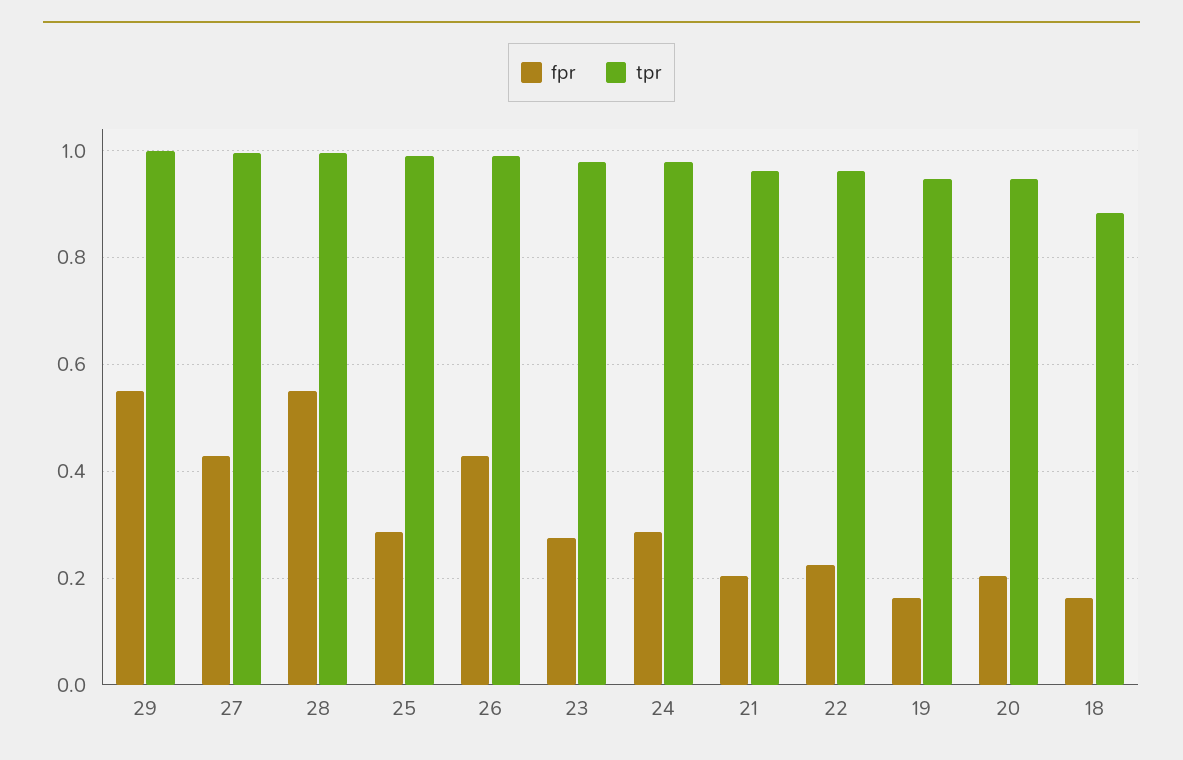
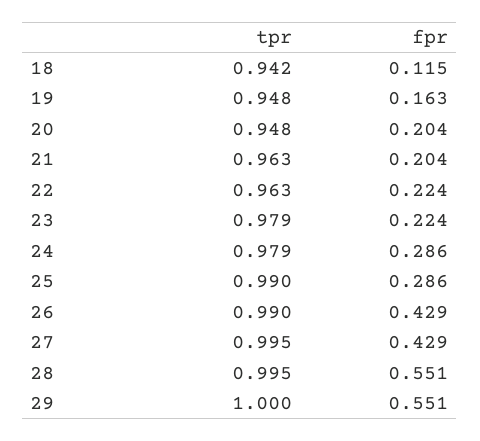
  {
    "fpr": {
      "29": 0.551,
      "27": 0.429,
      "28": 0.551,
      "25": 0.286,
      "26": 0.429,
-     "23": 0.28,
+     "23": 0.224,
      "24": 0.286,
      "21": 0.204,
      "22": 0.224,
      "19": 0.163,
      "20": 0.204,
-     "18": 0.16
+     "18": 0.115
    },
    "tpr": {
      "29": 1,
      "27": 0.995,
      "28": 0.995,
      "25": 0.99,
      "26": 0.99,
      "23": 0.979,
      "24": 0.979,
      "21": 0.963,
      "22": 0.963,
      "19": 0.948,
      "20": 0.948,
-     "18": 0.88
+     "18": 0.942
    }
  }

